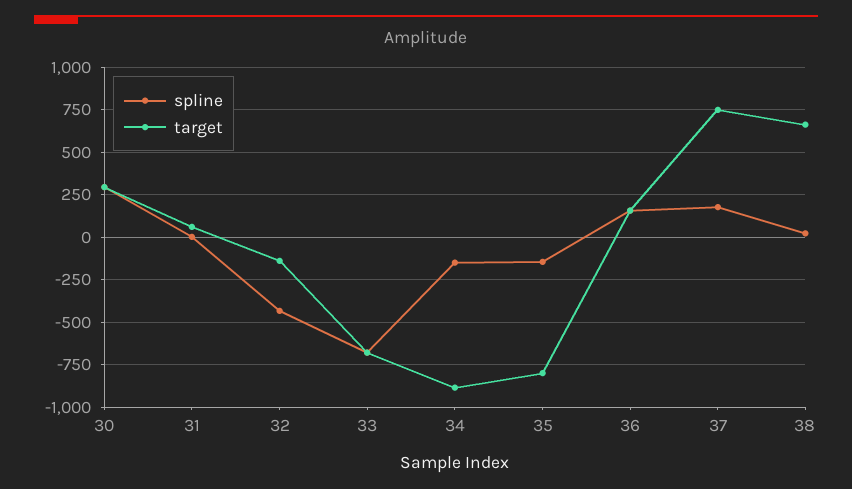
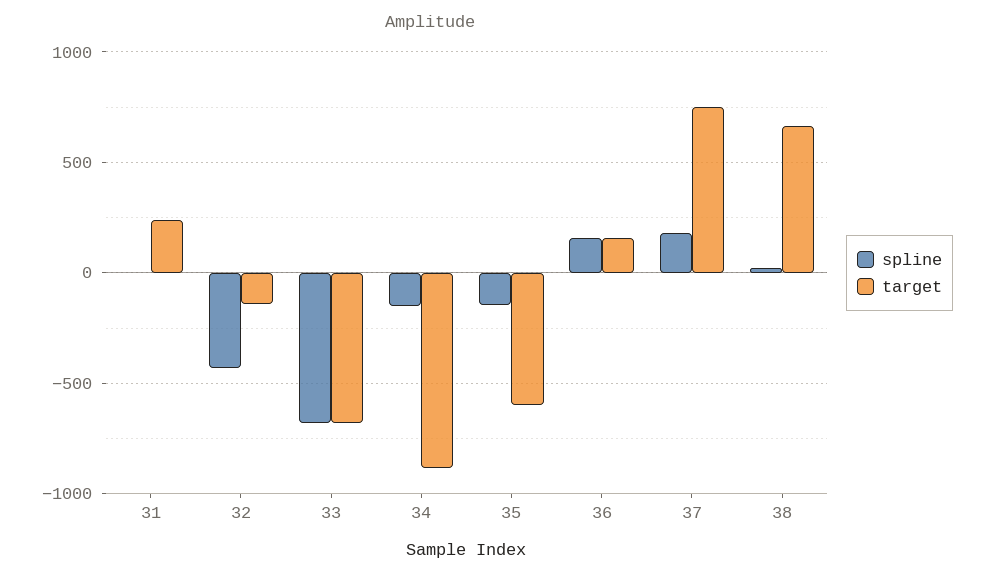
  {
    "spline": {
-     "30": 300,
      "31": 0,
      "32": -450,
      "33": -700,
      "34": -150,
      "35": -150,
      "36": 150,
      "37": 200,
      "38": 0
    },
    "target": {
-     "30": 300,
-     "31": 50,
+     "31": 250,
      "32": -150,
      "33": -700,
      "34": -900,
-     "35": -800,
+     "35": -600,
      "36": 150,
      "37": 750,
      "38": 650
    }
  }

